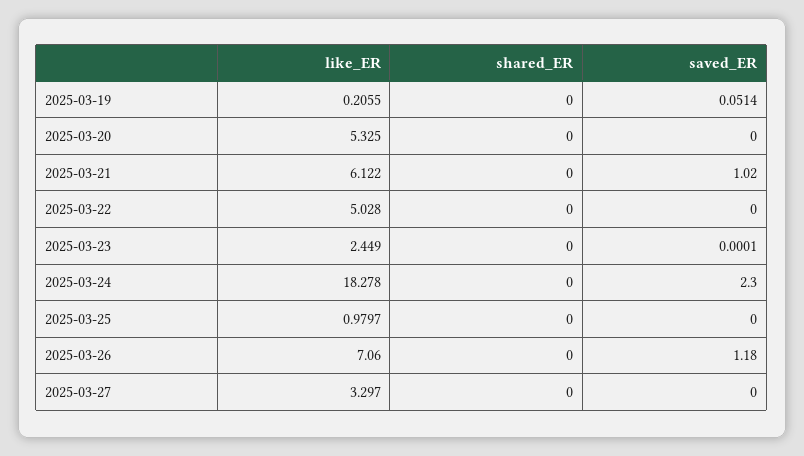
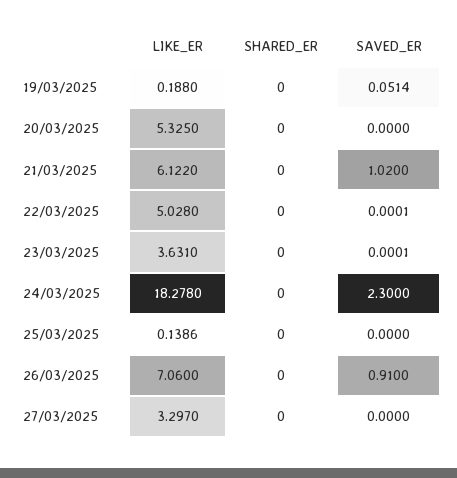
  {
    "like_ER": {
-     "2025-03-19": 0.2055,
+     "2025-03-19": 0.188,
      "2025-03-20": 5.325,
      "2025-03-21": 6.122,
      "2025-03-22": 5.028,
-     "2025-03-23": 2.449,
+     "2025-03-23": 3.631,
      "2025-03-24": 18.278,
-     "2025-03-25": 0.9797,
+     "2025-03-25": 0.1386,
      "2025-03-26": 7.06,
      "2025-03-27": 3.297
    },
    "shared_ER": {
      "2025-03-19": 0,
      "2025-03-20": 0,
      "2025-03-21": 0,
      "2025-03-22": 0,
      "2025-03-23": 0,
      "2025-03-24": 0,
      "2025-03-25": 0,
      "2025-03-26": 0,
      "2025-03-27": 0
    },
    "saved_ER": {
      "2025-03-19": 0.0514,
      "2025-03-20": 0,
      "2025-03-21": 1.02,
-     "2025-03-22": 0,
+     "2025-03-22": 0.0001,
      "2025-03-23": 0.0001,
      "2025-03-24": 2.3,
      "2025-03-25": 0,
-     "2025-03-26": 1.18,
+     "2025-03-26": 0.91,
      "2025-03-27": 0
    }
  }

